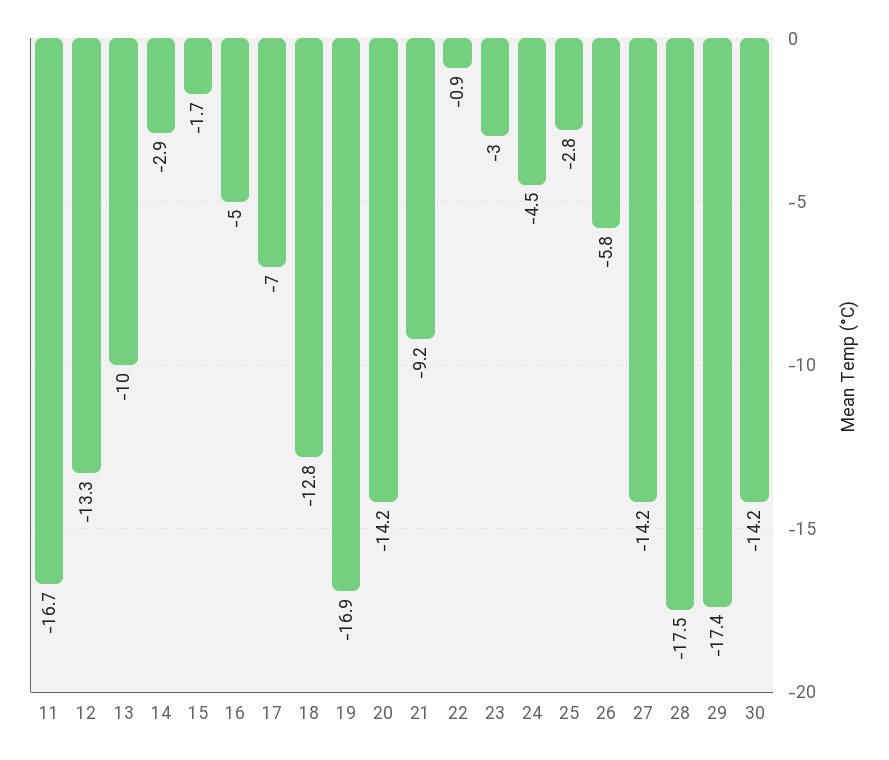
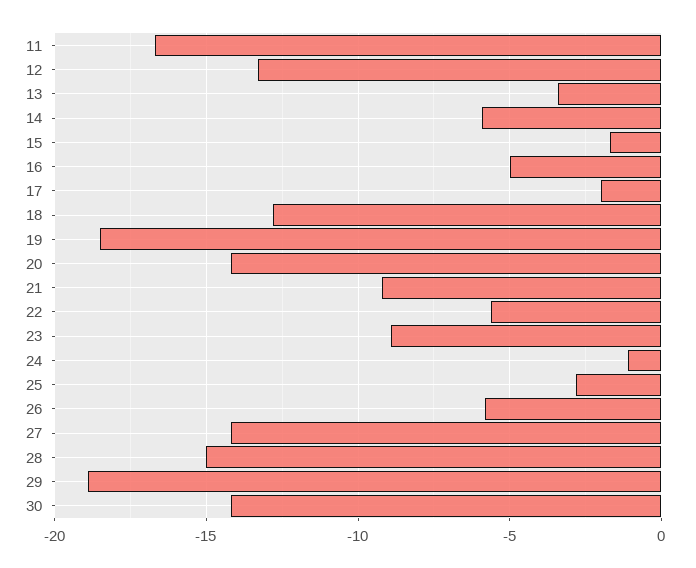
  {
    "11": -16.7,
    "12": -13.3,
-   "13": -10,
+   "13": -3.5,
-   "14": -2.9,
+   "14": -6,
    "15": -1.7,
    "16": -5,
-   "17": -7,
+   "17": -2,
    "18": -12.8,
-   "19": -16.9,
+   "19": -18.5,
    "20": -14.2,
    "21": -9.2,
-   "22": -0.9,
+   "22": -5.5,
-   "23": -3,
+   "23": -9,
-   "24": -4.5,
+   "24": -1,
    "25": -2.8,
    "26": -5.8,
    "27": -14.2,
-   "28": -17.5,
+   "28": -15,
-   "29": -17.4,
+   "29": -19,
    "30": -14.2
  }

